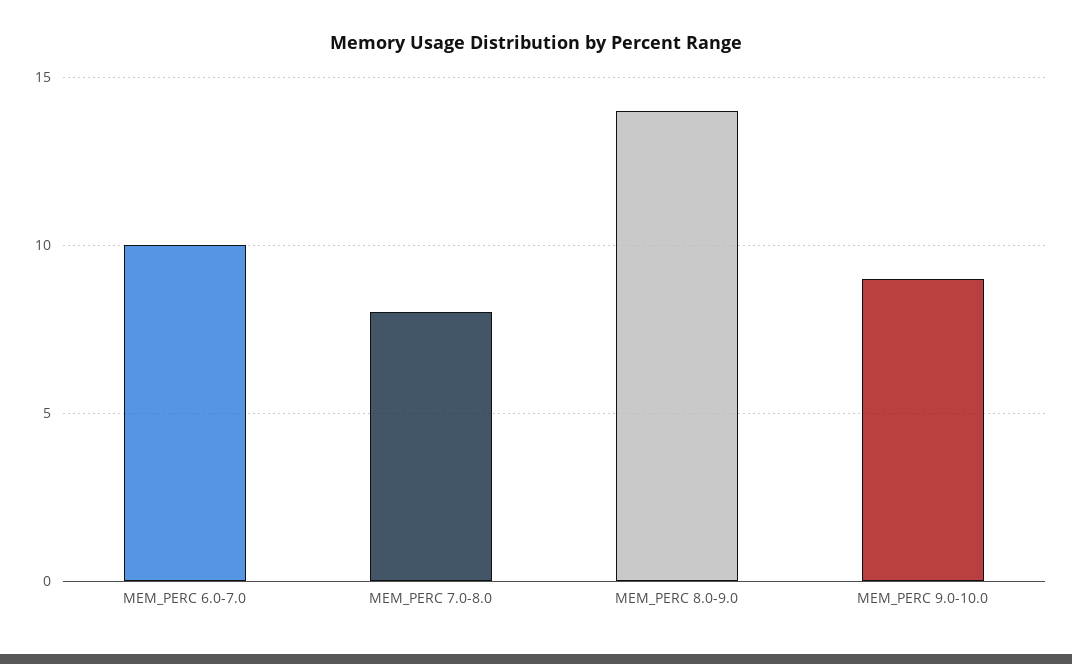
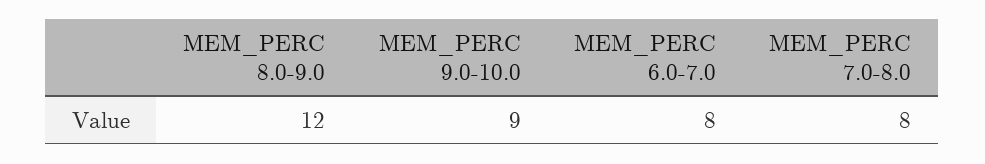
  {
-   "MEM_PERC 6.0-7.0": 10,
+   "MEM_PERC 6.0-7.0": 8,
    "MEM_PERC 7.0-8.0": 8,
-   "MEM_PERC 8.0-9.0": 14,
+   "MEM_PERC 8.0-9.0": 12,
    "MEM_PERC 9.0-10.0": 9
  }

